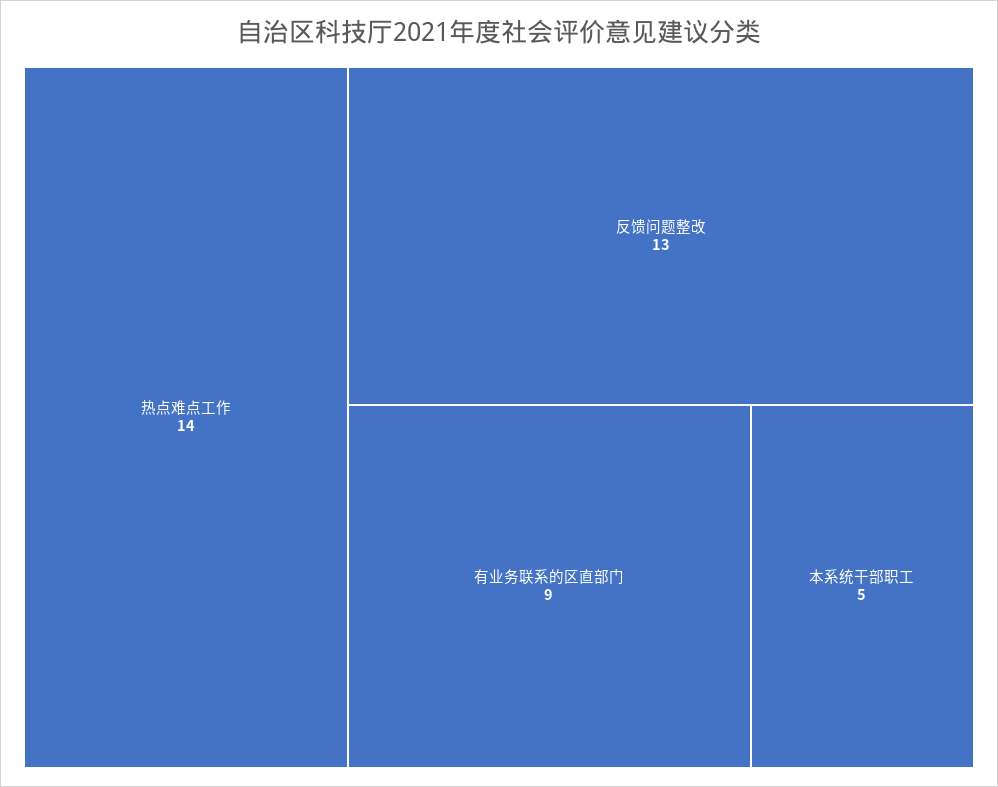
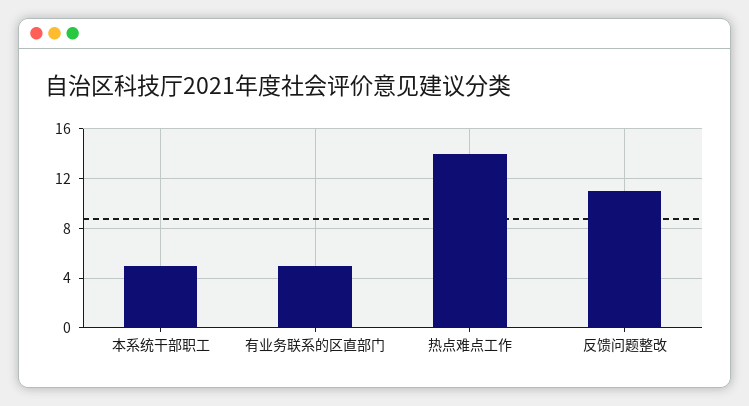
  {
    "热点难点工作": 14,
-   "反馈问题整改": 13,
+   "反馈问题整改": 11,
-   "有业务联系的区直部门": 9,
+   "有业务联系的区直部门": 5,
    "本系统干部职工": 5
  }

